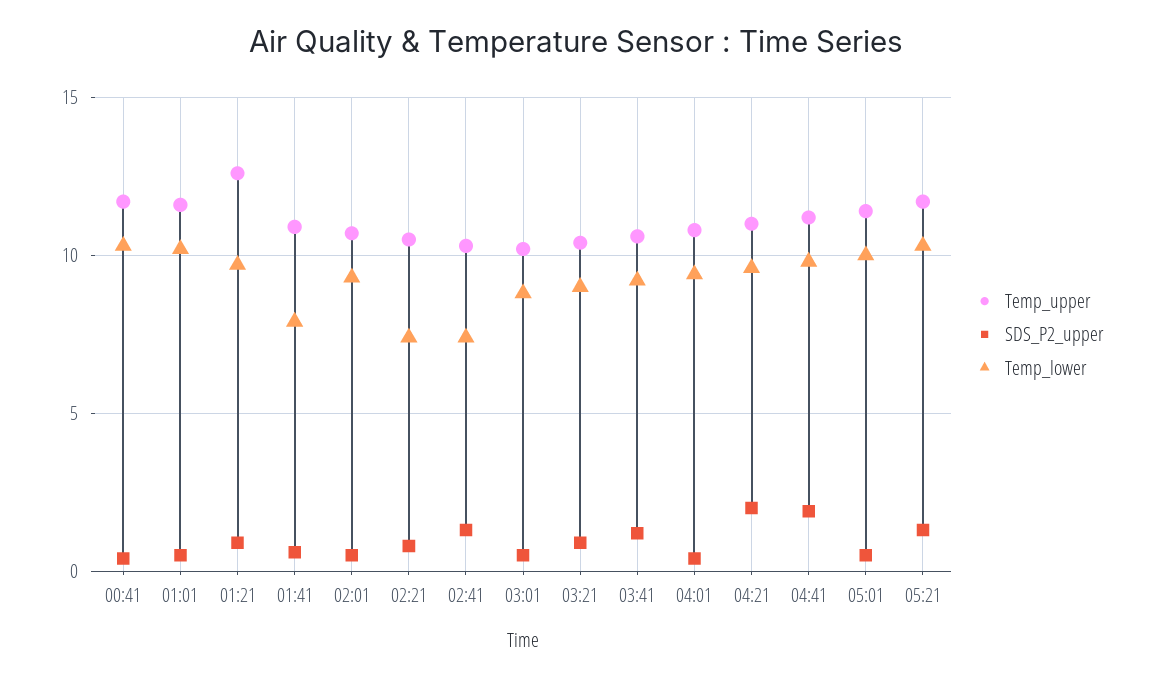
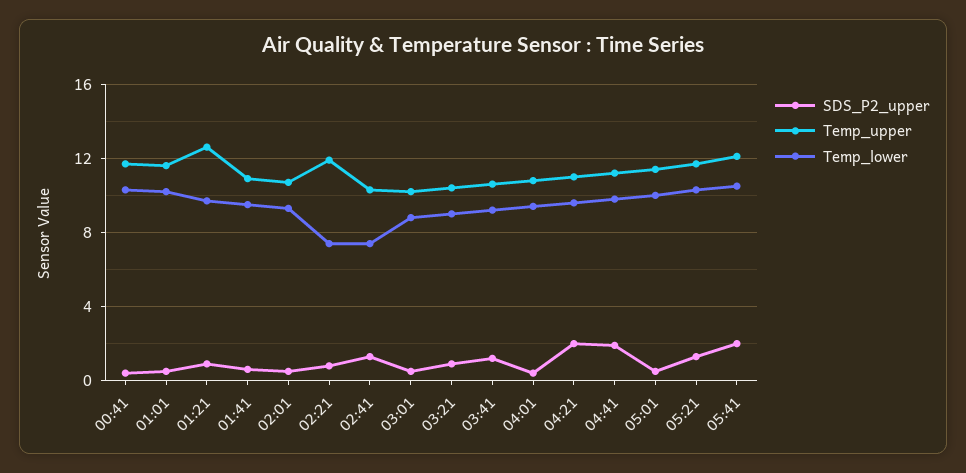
  {
    "Temp_upper": {
      "00:41": 11.5,
      "01:01": 11.5,
      "01:21": 12.5,
      "01:41": 11,
      "02:01": 10.5,
-     "02:21": 10.5,
+     "02:21": 12,
      "02:41": 10.5,
      "03:01": 10,
      "03:21": 10.5,
      "03:41": 10.5,
      "04:01": 11,
      "04:21": 11,
      "04:41": 11,
      "05:01": 11.5,
-     "05:21": 11.5
+     "05:21": 11.5,
+     "05:41": 12
    },
    "SDS_P2_upper": {
      "00:41": 0.5,
      "01:01": 0.5,
      "01:21": 1,
      "01:41": 0.5,
      "02:01": 0.5,
      "02:21": 1,
      "02:41": 1.5,
      "03:01": 0.5,
      "03:21": 1,
      "03:41": 1,
      "04:01": 0.5,
      "04:21": 2,
      "04:41": 2,
      "05:01": 0.5,
-     "05:21": 1.5
+     "05:21": 1.5,
+     "05:41": 2
    },
    "Temp_lower": {
      "00:41": 10.5,
      "01:01": 10,
      "01:21": 9.5,
-     "01:41": 8,
+     "01:41": 9.5,
      "02:01": 9.5,
      "02:21": 7.5,
      "02:41": 7.5,
      "03:01": 9,
      "03:21": 9,
      "03:41": 9,
      "04:01": 9.5,
      "04:21": 9.5,
      "04:41": 10,
      "05:01": 10,
-     "05:21": 10.5
+     "05:21": 10.5,
+     "05:41": 10.5
    }
  }

